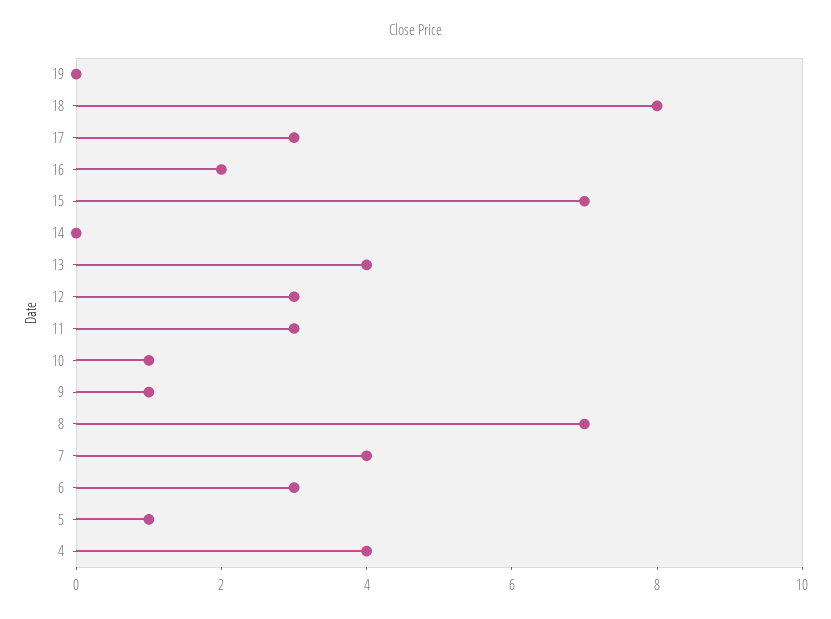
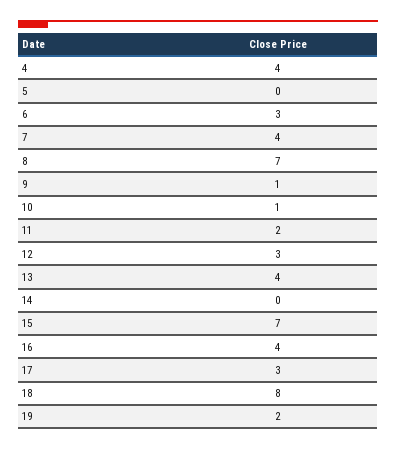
  {
-   "19": 0,
+   "19": 2,
    "18": 8,
    "17": 3,
-   "16": 2,
+   "16": 4,
    "15": 7,
    "14": 0,
    "13": 4,
    "12": 3,
-   "11": 3,
+   "11": 2,
    "10": 1,
    "9": 1,
    "8": 7,
    "7": 4,
    "6": 3,
-   "5": 1,
+   "5": 0,
    "4": 4
  }

